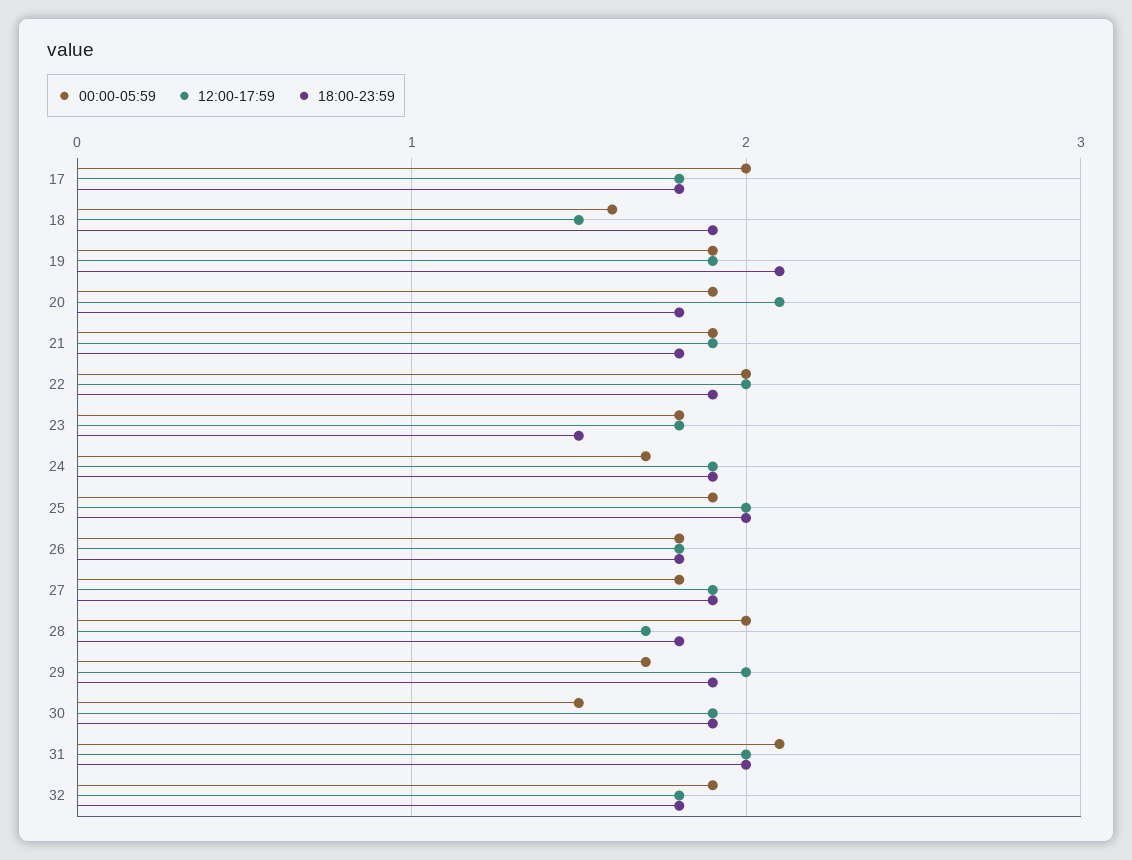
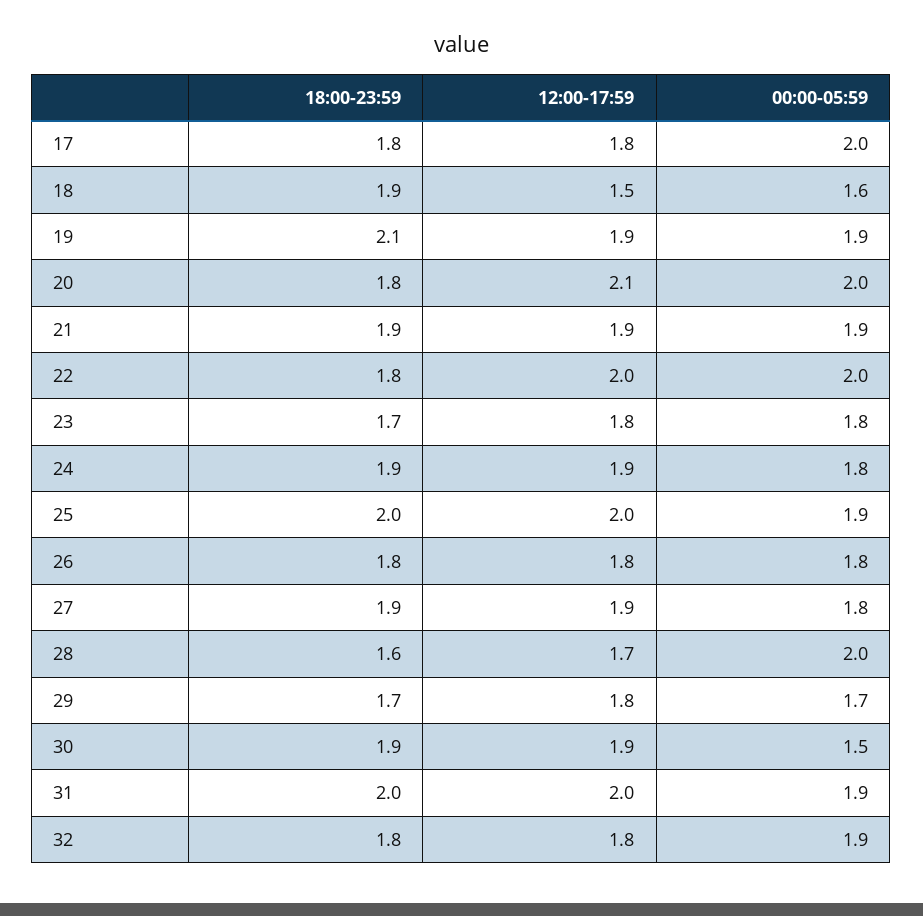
  {
    "00:00-05:59": {
      "17": 2,
      "18": 1.6,
      "19": 1.9,
-     "20": 1.9,
+     "20": 2,
      "21": 1.9,
      "22": 2,
      "23": 1.8,
-     "24": 1.7,
+     "24": 1.8,
      "25": 1.9,
      "26": 1.8,
      "27": 1.8,
      "28": 2,
      "29": 1.7,
      "30": 1.5,
-     "31": 2.1,
+     "31": 1.9,
      "32": 1.9
    },
    "12:00-17:59": {
      "17": 1.8,
      "18": 1.5,
      "19": 1.9,
      "20": 2.1,
      "21": 1.9,
      "22": 2,
      "23": 1.8,
      "24": 1.9,
      "25": 2,
      "26": 1.8,
      "27": 1.9,
      "28": 1.7,
-     "29": 2,
+     "29": 1.8,
      "30": 1.9,
      "31": 2,
      "32": 1.8
    },
    "18:00-23:59": {
      "17": 1.8,
      "18": 1.9,
      "19": 2.1,
      "20": 1.8,
-     "21": 1.8,
+     "21": 1.9,
-     "22": 1.9,
+     "22": 1.8,
-     "23": 1.5,
+     "23": 1.7,
      "24": 1.9,
      "25": 2,
      "26": 1.8,
      "27": 1.9,
-     "28": 1.8,
+     "28": 1.6,
-     "29": 1.9,
+     "29": 1.7,
      "30": 1.9,
      "31": 2,
      "32": 1.8
    }
  }

